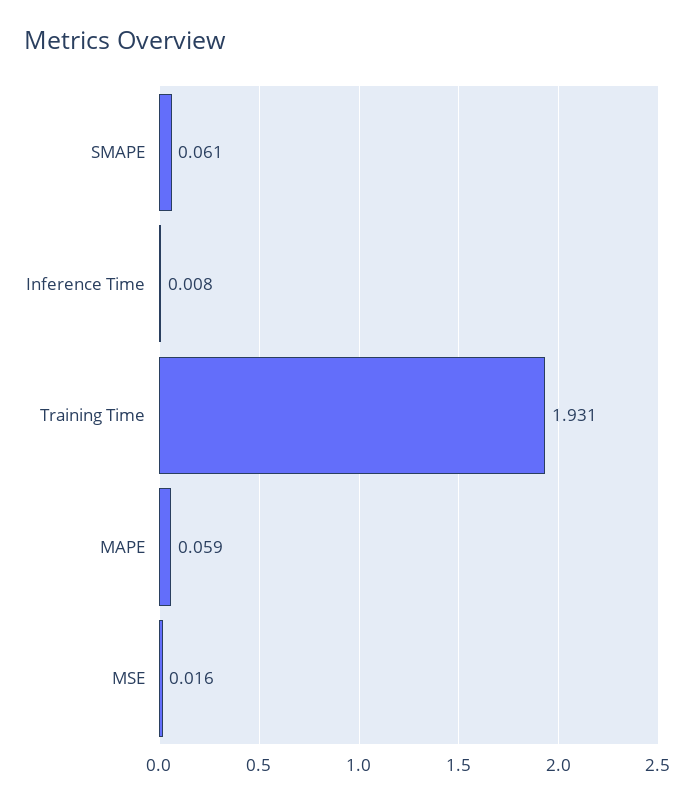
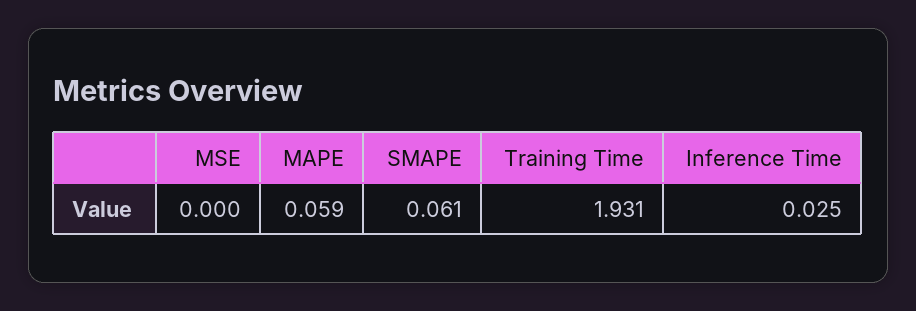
  {
    "SMAPE": 0.061,
-   "Inference Time": 0.008,
+   "Inference Time": 0.025,
    "Training Time": 1.931,
    "MAPE": 0.059,
-   "MSE": 0.016
+   "MSE": 0
  }

